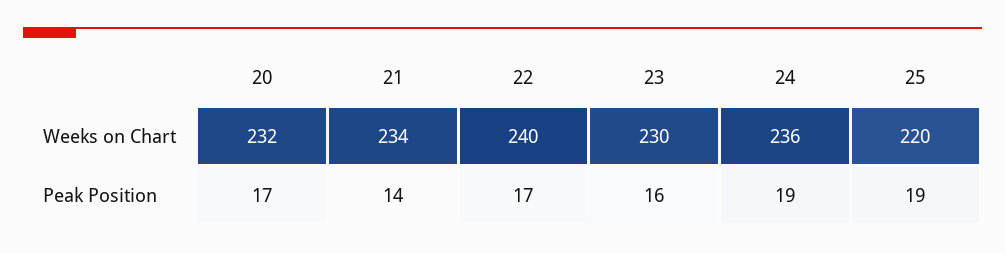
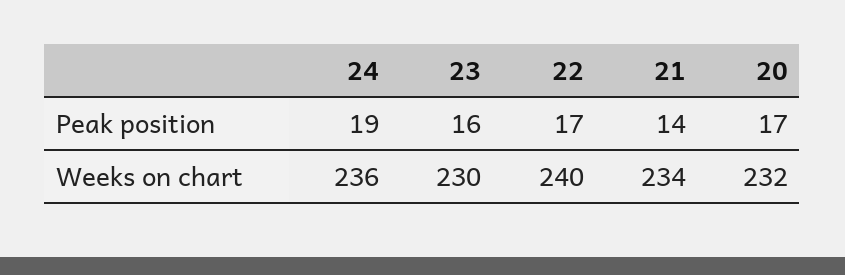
  {
    "20": {
      "Weeks on Chart": 232,
      "Peak Position": 17
    },
    "21": {
      "Weeks on Chart": 234,
      "Peak Position": 14
    },
    "22": {
      "Weeks on Chart": 240,
      "Peak Position": 17
    },
    "23": {
      "Weeks on Chart": 230,
      "Peak Position": 16
    },
    "24": {
      "Weeks on Chart": 236,
      "Peak Position": 19
-   },
+   }
-   "25": {
-     "Weeks on Chart": 220,
-     "Peak Position": 19
-   }
  }

